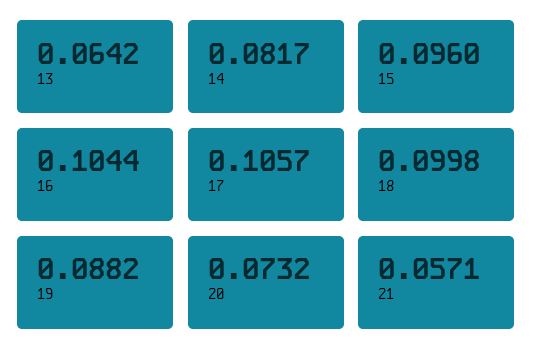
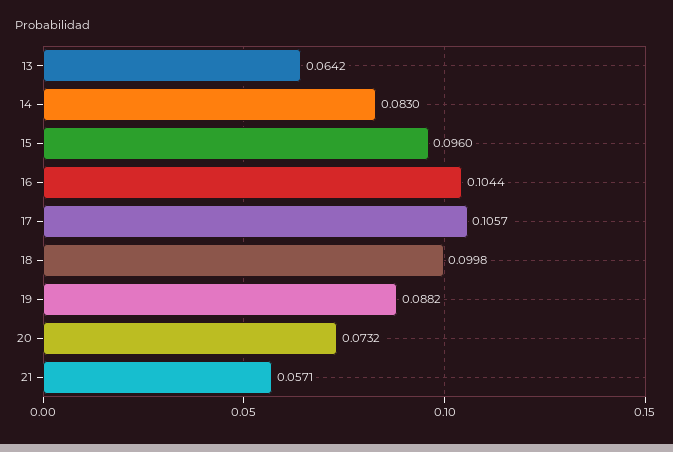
  {
    "13": 0.0642,
-   "14": 0.0817,
+   "14": 0.083,
    "15": 0.096,
    "16": 0.1044,
    "17": 0.1057,
    "18": 0.0998,
    "19": 0.0882,
    "20": 0.0732,
    "21": 0.0571
  }

